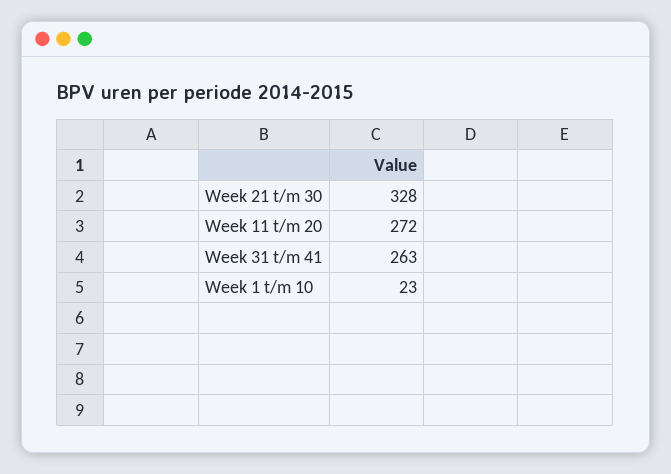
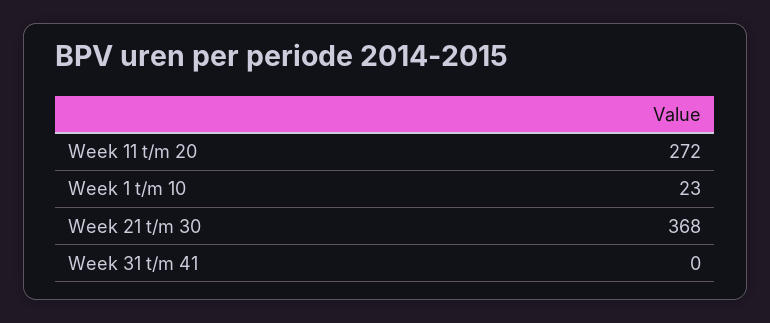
  {
-   "Week 21 t/m 30": 328,
+   "Week 21 t/m 30": 368,
    "Week 11 t/m 20": 272,
-   "Week 31 t/m 41": 263,
+   "Week 31 t/m 41": 0,
    "Week 1 t/m 10": 23
  }

